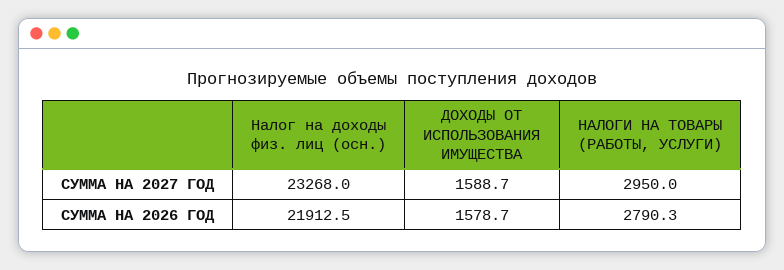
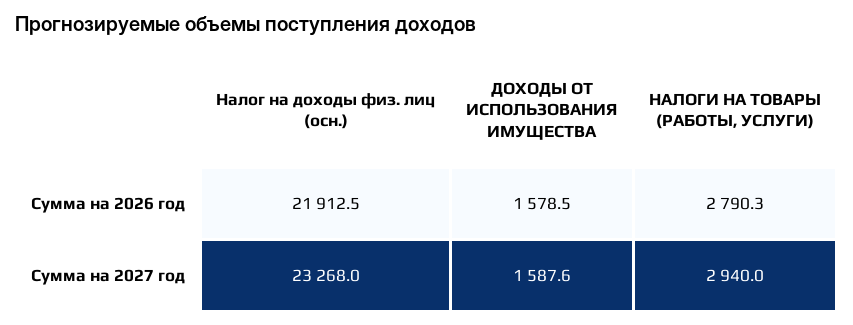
  {
    "Налог на доходы физ. лиц (осн.)": {
      "СУММА НА 2027 ГОД": 23268,
      "СУММА НА 2026 ГОД": 21912.5
    },
    "ДОХОДЫ ОТ ИСПОЛЬЗОВАНИЯ ИМУЩЕСТВА": {
-     "СУММА НА 2027 ГОД": 1588.7,
+     "СУММА НА 2027 ГОД": 1587.6,
-     "СУММА НА 2026 ГОД": 1578.7
+     "СУММА НА 2026 ГОД": 1578.5
    },
    "НАЛОГИ НА ТОВАРЫ (РАБОТЫ, УСЛУГИ)": {
-     "СУММА НА 2027 ГОД": 2950,
+     "СУММА НА 2027 ГОД": 2940,
      "СУММА НА 2026 ГОД": 2790.3
    }
  }

